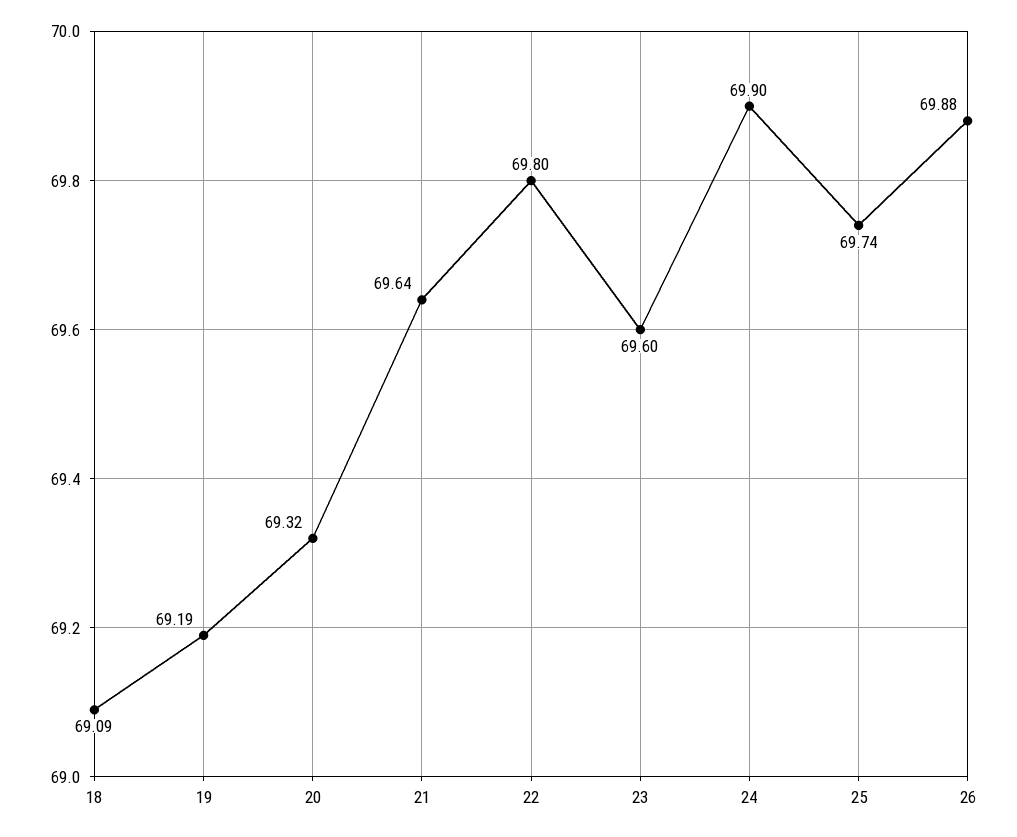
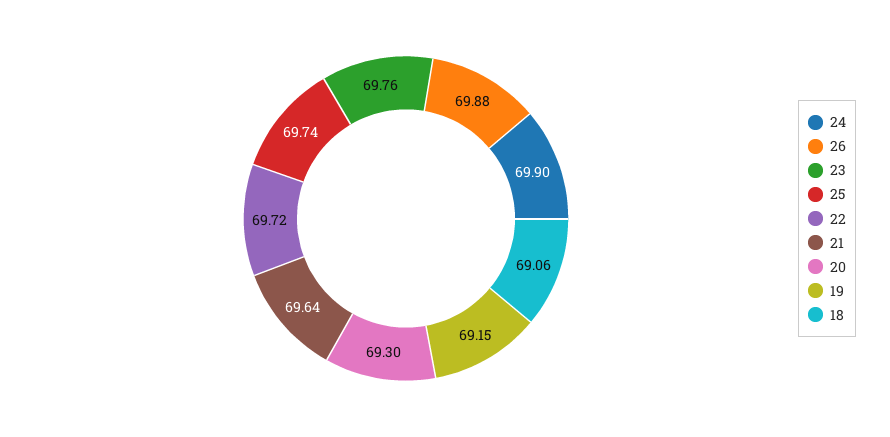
  {
-   "18": 69.09,
+   "18": 69.06,
-   "19": 69.19,
+   "19": 69.15,
-   "20": 69.32,
+   "20": 69.3,
    "21": 69.64,
-   "22": 69.8,
+   "22": 69.72,
-   "23": 69.6,
+   "23": 69.76,
    "24": 69.9,
    "25": 69.74,
    "26": 69.88
  }

